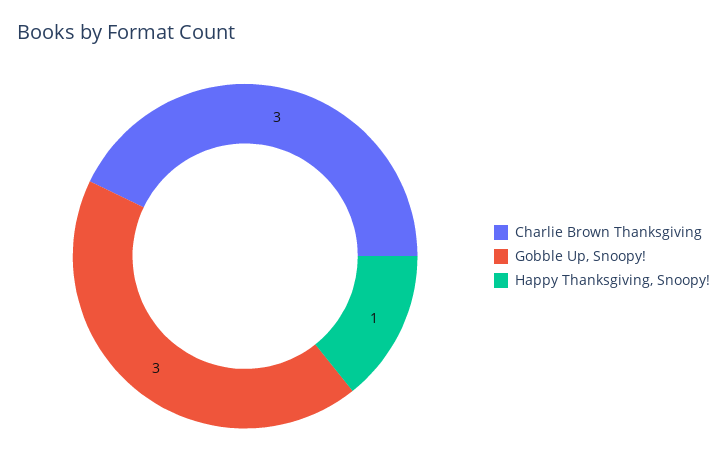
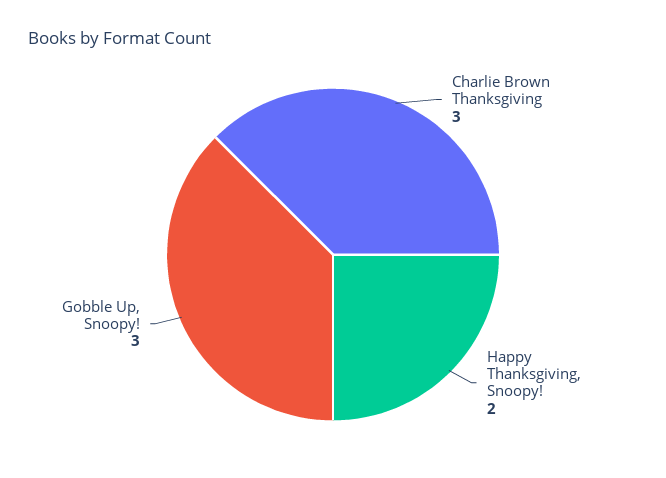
  {
    "Charlie Brown Thanksgiving": 3,
    "Gobble Up, Snoopy!": 3,
-   "Happy Thanksgiving, Snoopy!": 1
+   "Happy Thanksgiving, Snoopy!": 2
  }

